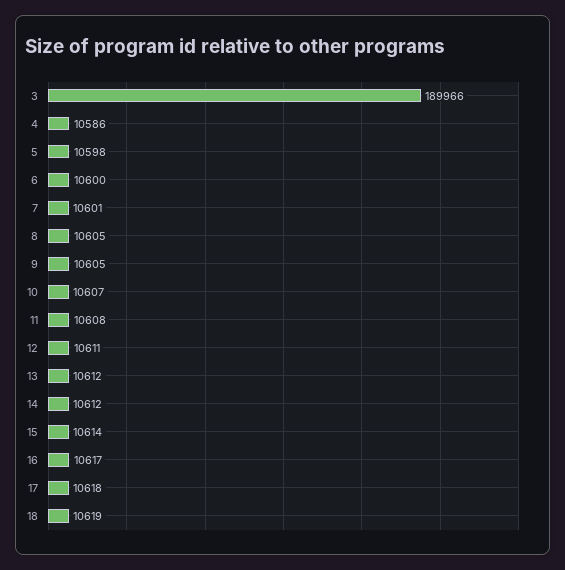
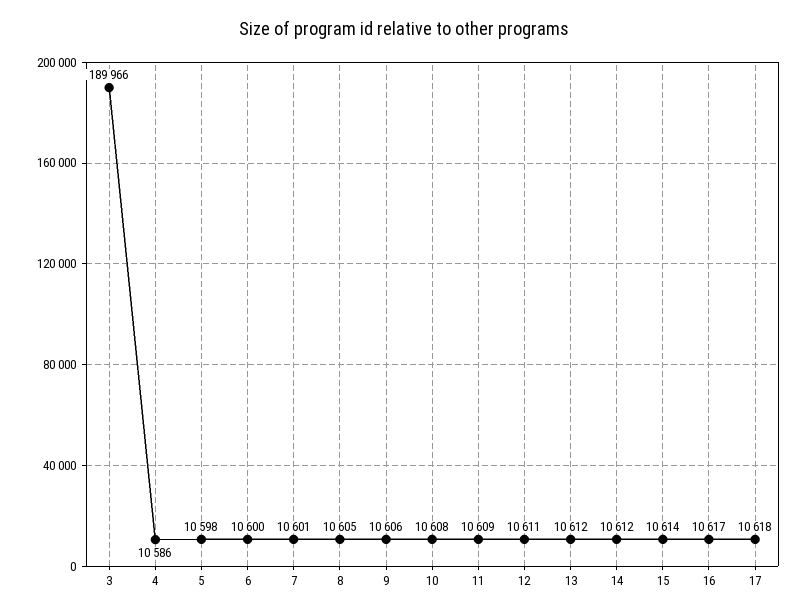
  {
    "3": 189966,
    "4": 10586,
    "5": 10598,
    "6": 10600,
    "7": 10601,
    "8": 10605,
-   "9": 10605,
+   "9": 10606,
-   "10": 10607,
+   "10": 10608,
-   "11": 10608,
+   "11": 10609,
    "12": 10611,
    "13": 10612,
    "14": 10612,
    "15": 10614,
    "16": 10617,
-   "17": 10618,
+   "17": 10618
-   "18": 10619
  }

